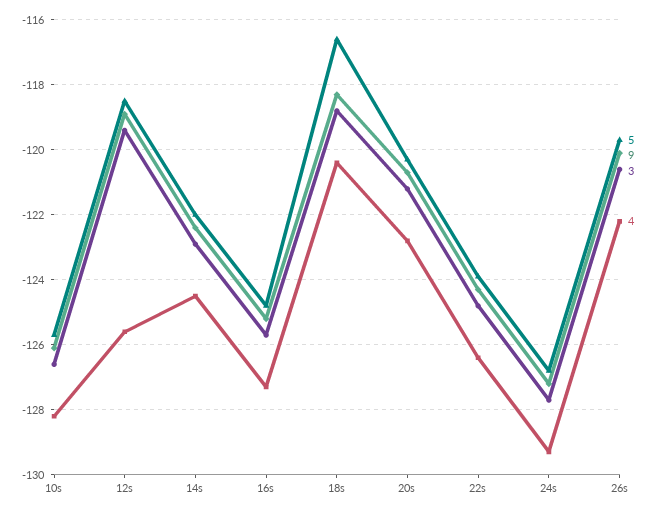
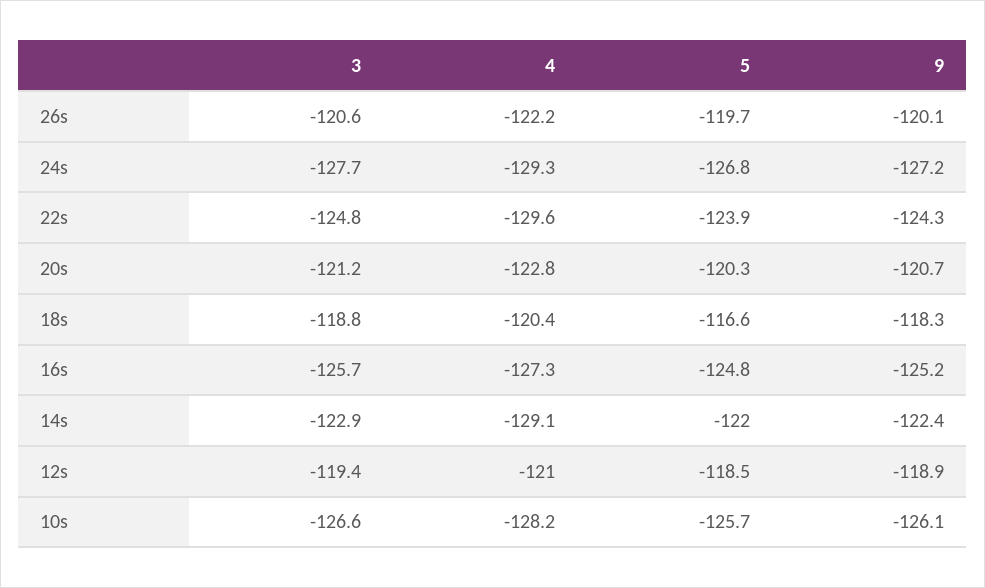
  {
    "5": {
      "10s": -125.7,
      "12s": -118.5,
      "14s": -122,
      "16s": -124.8,
      "18s": -116.6,
      "20s": -120.3,
      "22s": -123.9,
      "24s": -126.8,
      "26s": -119.7
    },
    "9": {
      "10s": -126.1,
      "12s": -118.9,
      "14s": -122.4,
      "16s": -125.2,
      "18s": -118.3,
      "20s": -120.7,
      "22s": -124.3,
      "24s": -127.2,
      "26s": -120.1
    },
    "3": {
      "10s": -126.6,
      "12s": -119.4,
      "14s": -122.9,
      "16s": -125.7,
      "18s": -118.8,
      "20s": -121.2,
      "22s": -124.8,
      "24s": -127.7,
      "26s": -120.6
    },
    "4": {
      "10s": -128.2,
-     "12s": -125.5,
+     "12s": -121,
-     "14s": -124.5,
+     "14s": -129.1,
      "16s": -127.3,
      "18s": -120.4,
      "20s": -122.8,
-     "22s": -126.5,
+     "22s": -129.6,
      "24s": -129.3,
      "26s": -122.2
    }
  }

